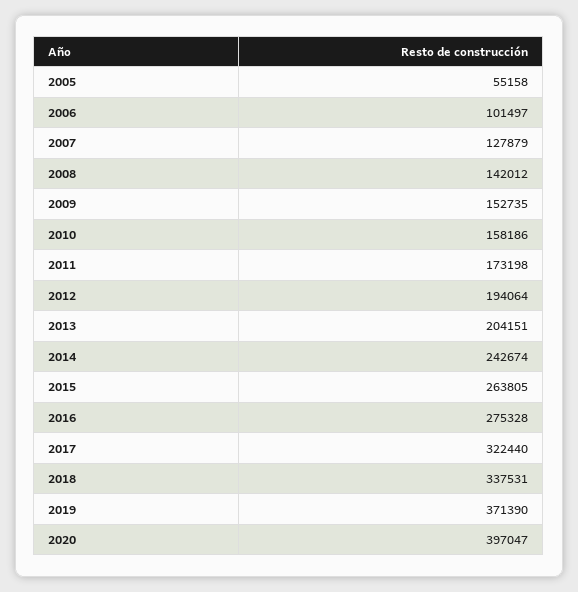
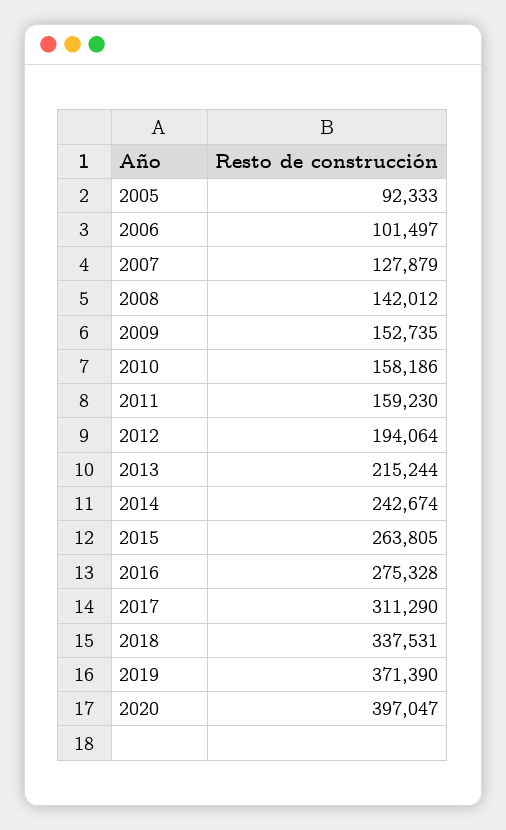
  {
-   "2005": 55158,
+   "2005": 92333,
    "2006": 101497,
    "2007": 127879,
    "2008": 142012,
    "2009": 152735,
    "2010": 158186,
-   "2011": 173198,
+   "2011": 159230,
    "2012": 194064,
-   "2013": 204151,
+   "2013": 215244,
    "2014": 242674,
    "2015": 263805,
    "2016": 275328,
-   "2017": 322440,
+   "2017": 311290,
    "2018": 337531,
    "2019": 371390,
    "2020": 397047
  }

